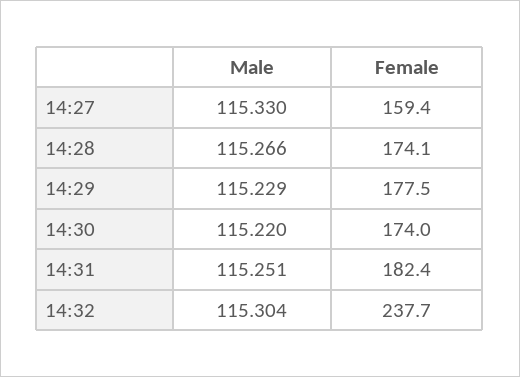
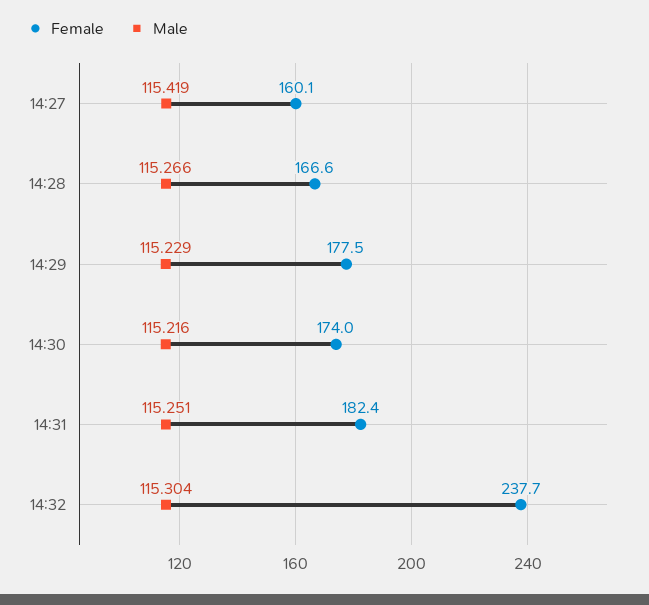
  {
    "Male": {
-     "14:27": 115.33,
+     "14:27": 115.419,
      "14:28": 115.266,
      "14:29": 115.229,
-     "14:30": 115.22,
+     "14:30": 115.216,
      "14:31": 115.251,
      "14:32": 115.304
    },
    "Female": {
-     "14:27": 159.4,
+     "14:27": 160.1,
-     "14:28": 174.1,
+     "14:28": 166.6,
      "14:29": 177.5,
      "14:30": 174,
      "14:31": 182.4,
      "14:32": 237.7
    }
  }

